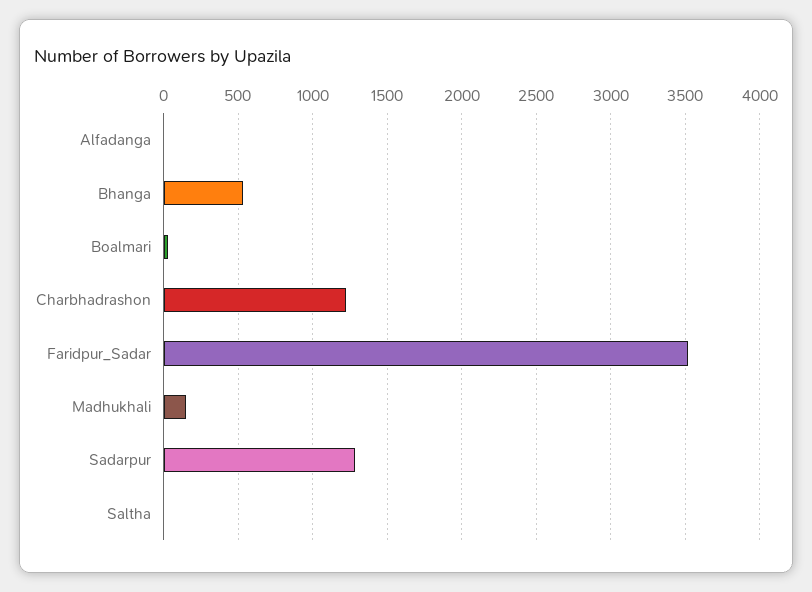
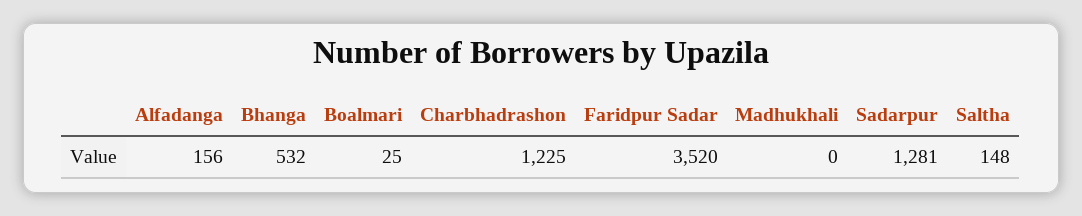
  {
-   "Alfadanga": 0,
+   "Alfadanga": 156,
    "Bhanga": 532,
    "Boalmari": 25,
    "Charbhadrashon": 1225,
    "Faridpur_Sadar": 3520,
-   "Madhukhali": 150,
+   "Madhukhali": 0,
    "Sadarpur": 1281,
-   "Saltha": 0
+   "Saltha": 148
  }

